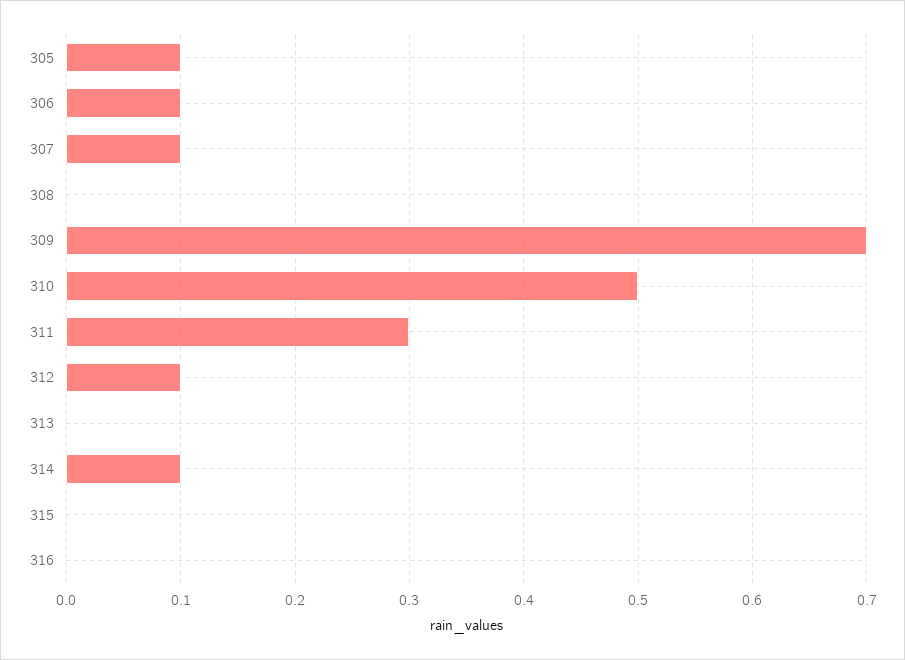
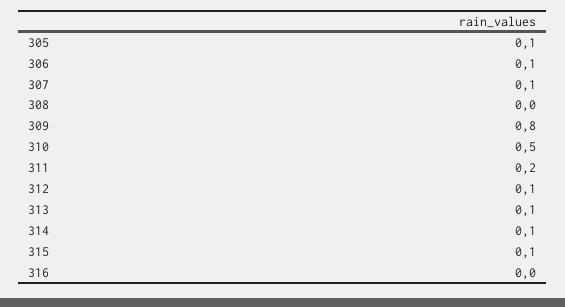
  {
    "305": 0.1,
    "306": 0.1,
    "307": 0.1,
    "308": 0,
-   "309": 0.7,
+   "309": 0.8,
    "310": 0.5,
-   "311": 0.3,
+   "311": 0.2,
    "312": 0.1,
-   "313": 0,
+   "313": 0.1,
    "314": 0.1,
-   "315": 0,
+   "315": 0.1,
    "316": 0
  }

